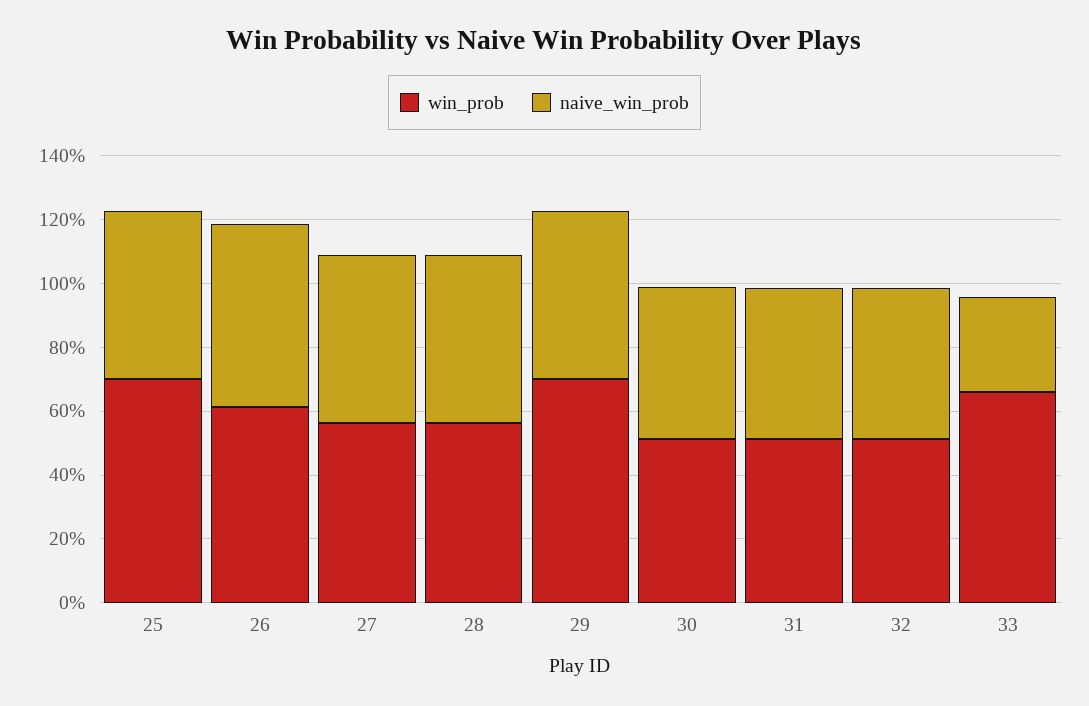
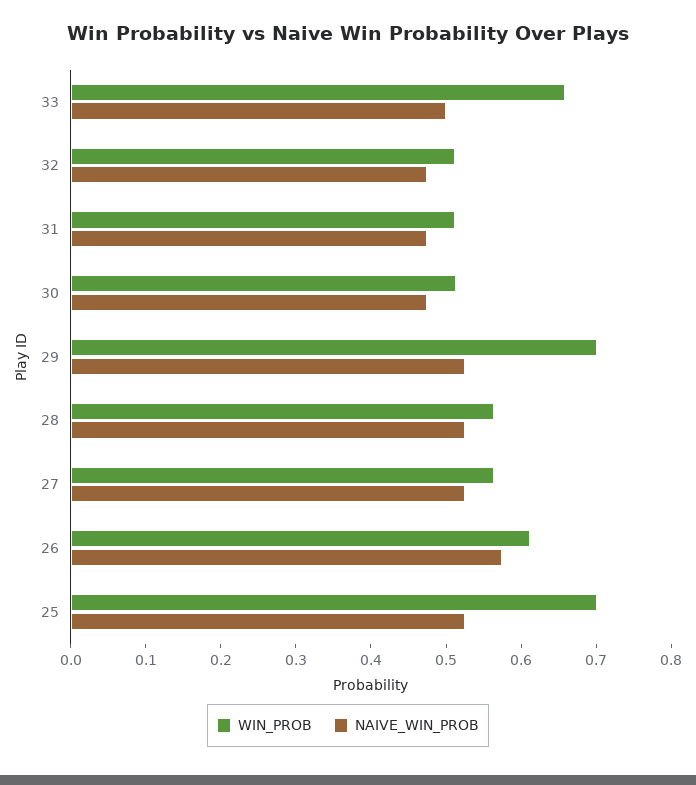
  {
    "win_prob": {
      "25": 0.7,
      "26": 0.62,
      "27": 0.56,
      "28": 0.56,
      "29": 0.7,
      "30": 0.52,
      "31": 0.52,
      "32": 0.52,
      "33": 0.66
    },
    "naive_win_prob": {
      "25": 0.52,
      "26": 0.58,
      "27": 0.52,
      "28": 0.52,
      "29": 0.52,
      "30": 0.48,
      "31": 0.48,
      "32": 0.48,
-     "33": 0.3
+     "33": 0.5
    }
  }

